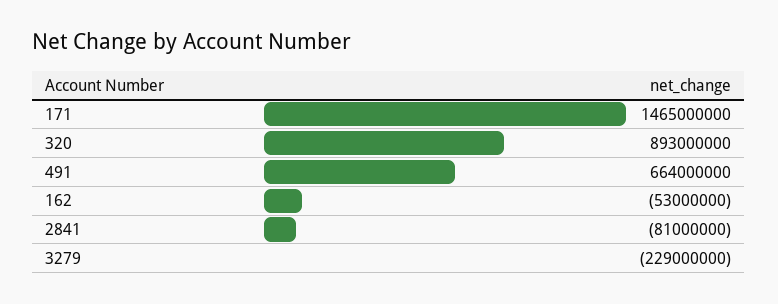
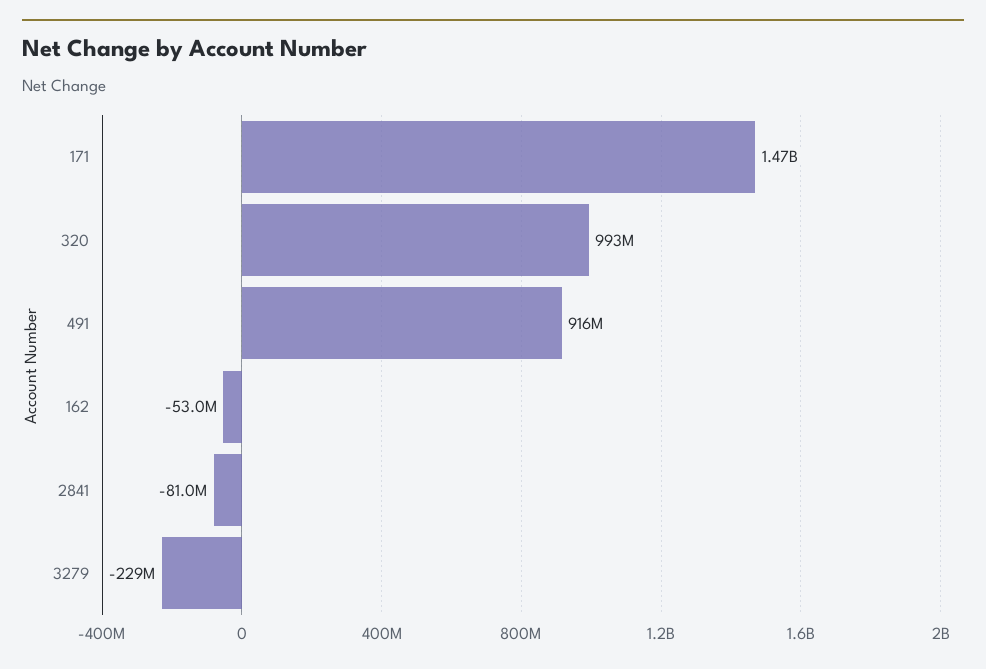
  {
    "171": 1465000000,
-   "320": 893000000,
+   "320": 993000000,
-   "491": 664000000,
+   "491": 916000000,
    "162": -53000000,
    "2841": -81000000,
    "3279": -229000000
  }

